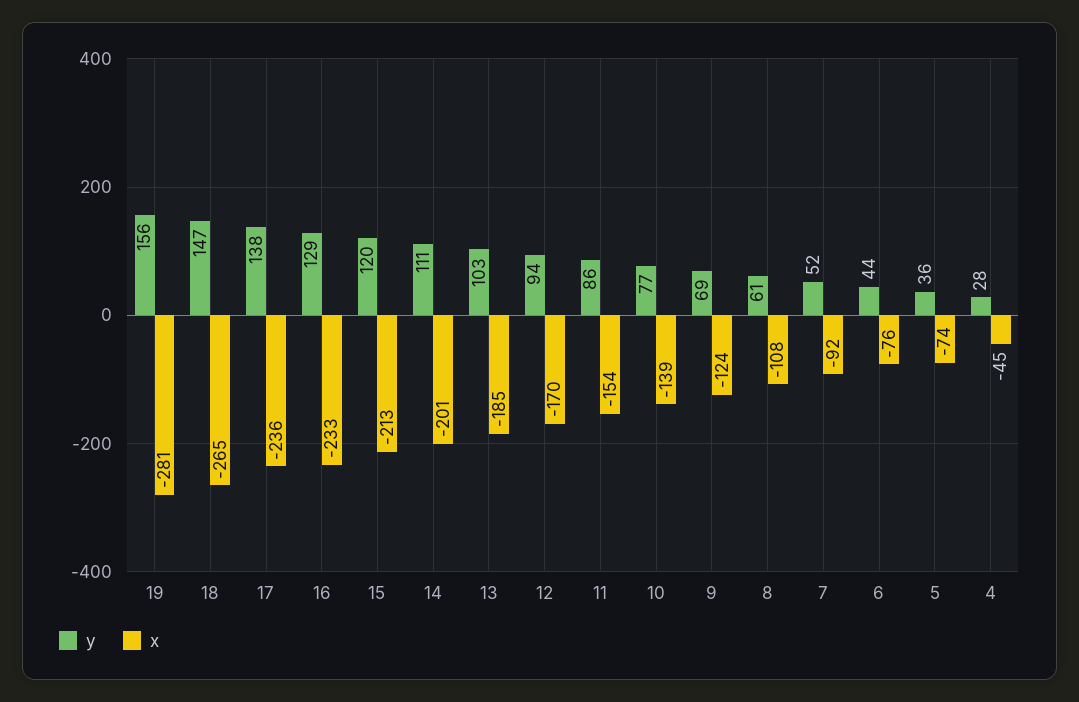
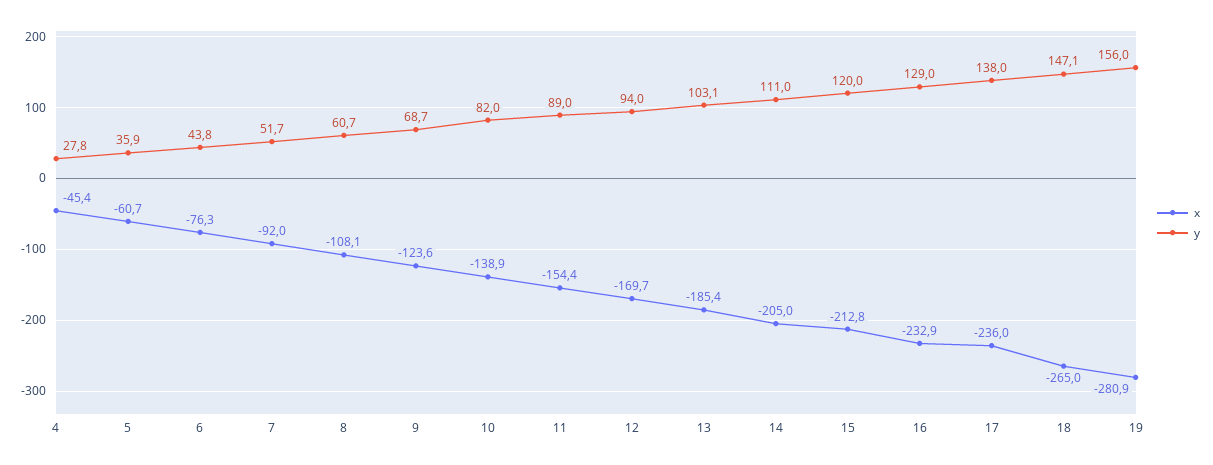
  {
    "y": {
      "19": 156,
      "18": 147.1,
      "17": 138,
      "16": 129,
      "15": 120,
      "14": 111,
      "13": 103.1,
      "12": 94,
-     "11": 86,
+     "11": 89,
-     "10": 77,
+     "10": 82,
      "9": 68.7,
      "8": 60.7,
      "7": 51.7,
      "6": 43.8,
      "5": 35.9,
      "4": 27.8
    },
    "x": {
      "19": -280.9,
      "18": -265,
      "17": -236,
      "16": -232.9,
      "15": -212.8,
-     "14": -201,
+     "14": -205,
      "13": -185.4,
      "12": -169.7,
      "11": -154.4,
      "10": -138.9,
      "9": -123.6,
      "8": -108.1,
      "7": -92,
      "6": -76.3,
-     "5": -74,
+     "5": -60.7,
      "4": -45.4
    }
  }

